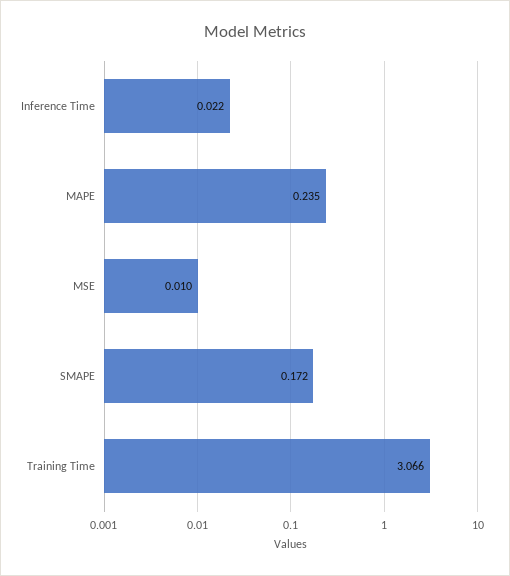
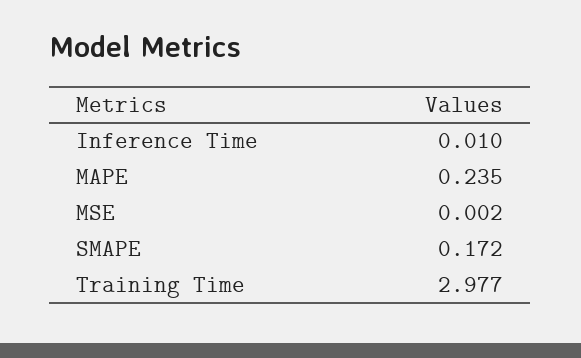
  {
-   "Inference Time": 0.022,
+   "Inference Time": 0.01,
    "MAPE": 0.235,
-   "MSE": 0.01,
+   "MSE": 0.002,
    "SMAPE": 0.172,
-   "Training Time": 3.066
+   "Training Time": 2.977
  }

